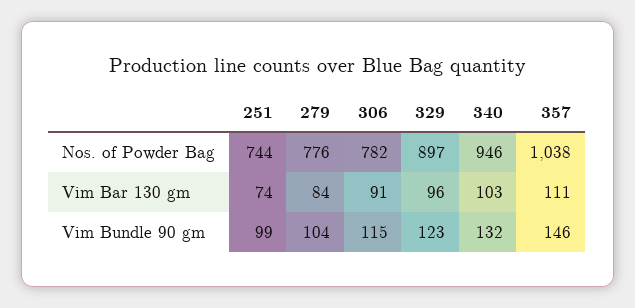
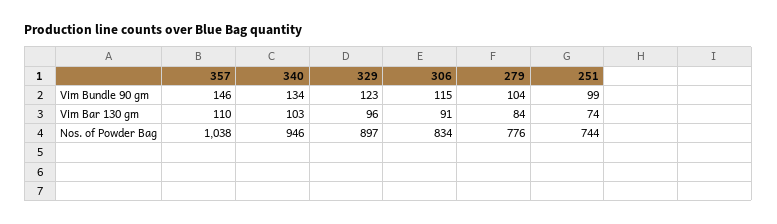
  {
    "251": {
      "Nos. of Powder Bag": 744,
      "Vim Bar 130 gm": 74,
      "Vim Bundle 90 gm": 99
    },
    "279": {
      "Nos. of Powder Bag": 776,
      "Vim Bar 130 gm": 84,
      "Vim Bundle 90 gm": 104
    },
    "306": {
-     "Nos. of Powder Bag": 782,
+     "Nos. of Powder Bag": 834,
      "Vim Bar 130 gm": 91,
      "Vim Bundle 90 gm": 115
    },
    "329": {
      "Nos. of Powder Bag": 897,
      "Vim Bar 130 gm": 96,
      "Vim Bundle 90 gm": 123
    },
    "340": {
      "Nos. of Powder Bag": 946,
      "Vim Bar 130 gm": 103,
-     "Vim Bundle 90 gm": 132
+     "Vim Bundle 90 gm": 134
    },
    "357": {
      "Nos. of Powder Bag": 1038,
-     "Vim Bar 130 gm": 111,
+     "Vim Bar 130 gm": 110,
      "Vim Bundle 90 gm": 146
    }
  }

